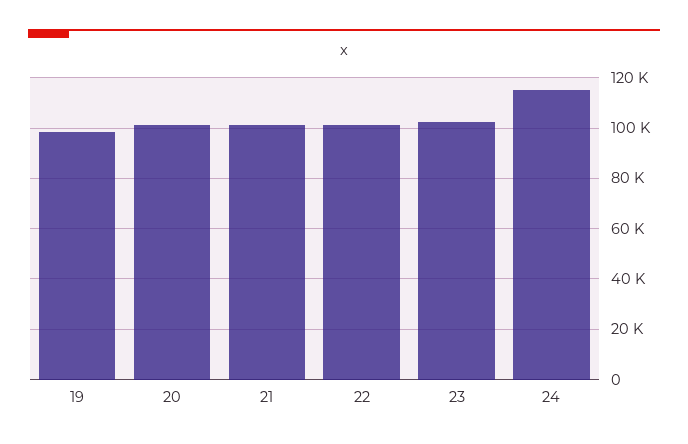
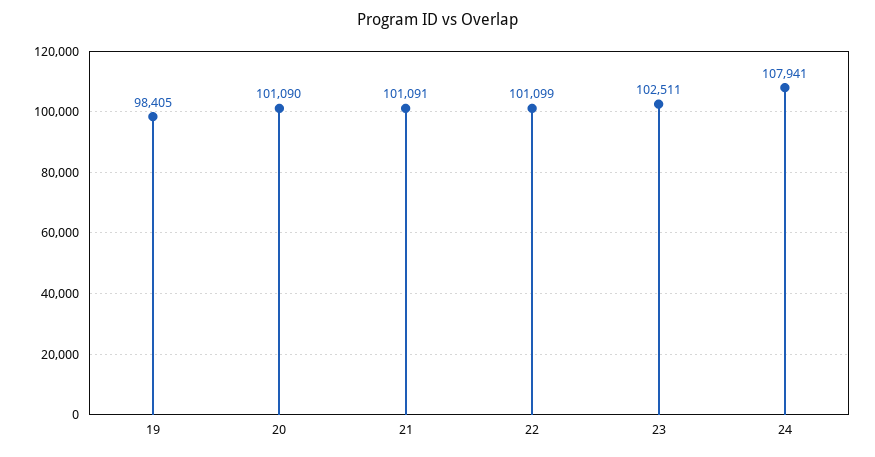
  {
    "19": 98405,
    "20": 101090,
    "21": 101091,
    "22": 101099,
    "23": 102511,
-   "24": 115000
+   "24": 107941
  }

